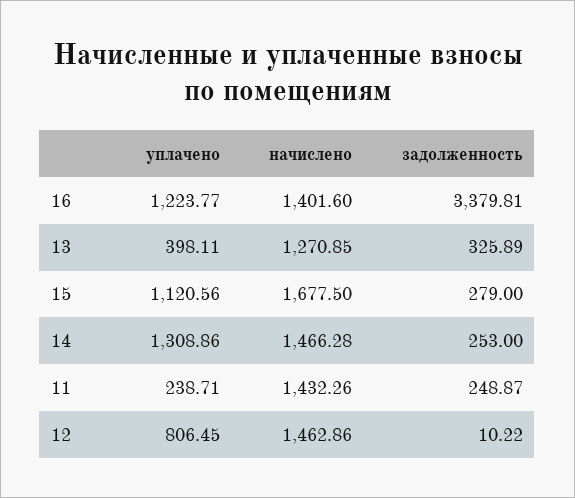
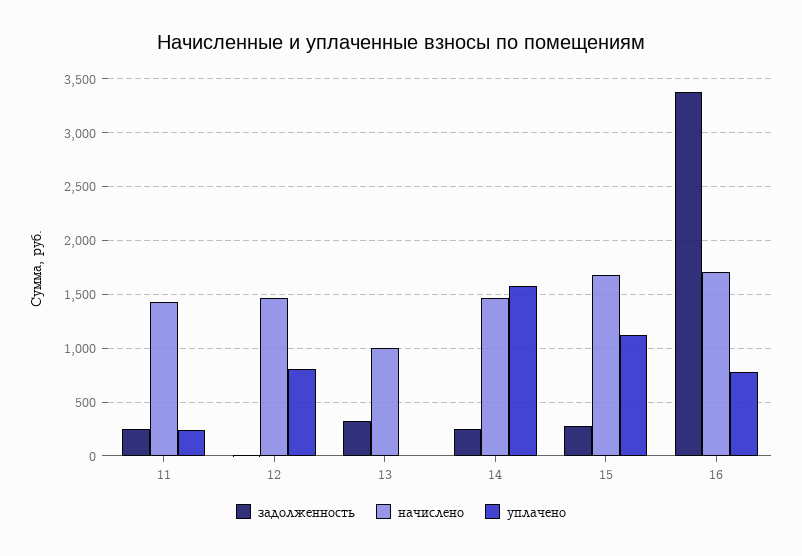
  {
    "уплачено": {
-     "16": 1223.77,
+     "16": 800,
-     "13": 398.11,
+     "13": 0,
      "15": 1120.56,
-     "14": 1308.86,
+     "14": 1600,
      "11": 238.71,
      "12": 806.45
    },
    "начислено": {
-     "16": 1401.6,
+     "16": 1700,
-     "13": 1270.85,
+     "13": 1000,
      "15": 1677.5,
      "14": 1466.28,
      "11": 1432.26,
      "12": 1462.86
    },
    "задолженность": {
      "16": 3379.81,
      "13": 325.89,
      "15": 279,
      "14": 253,
      "11": 248.87,
      "12": 10.22
    }
  }

